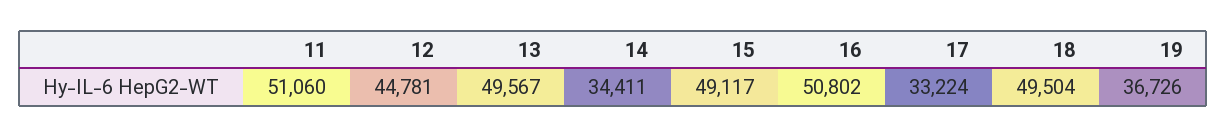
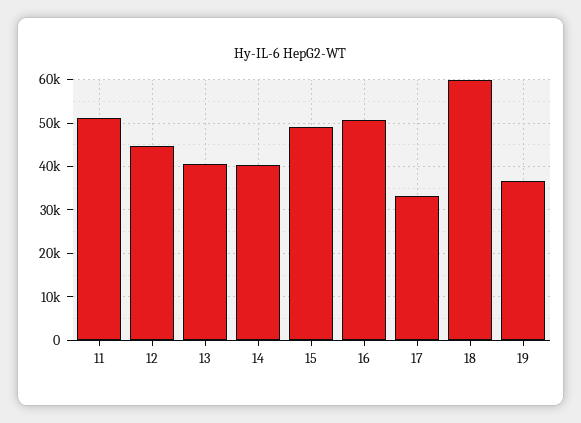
  {
    "11": 51060,
    "12": 44781,
-   "13": 49567,
+   "13": 40000,
-   "14": 34411,
+   "14": 40000,
    "15": 49117,
    "16": 50802,
    "17": 33224,
-   "18": 49504,
+   "18": 60000,
    "19": 36726
  }

